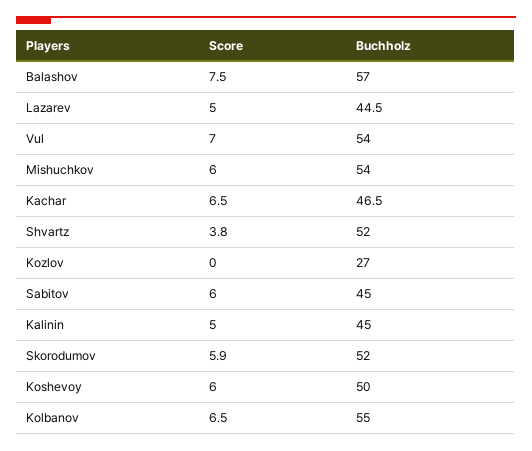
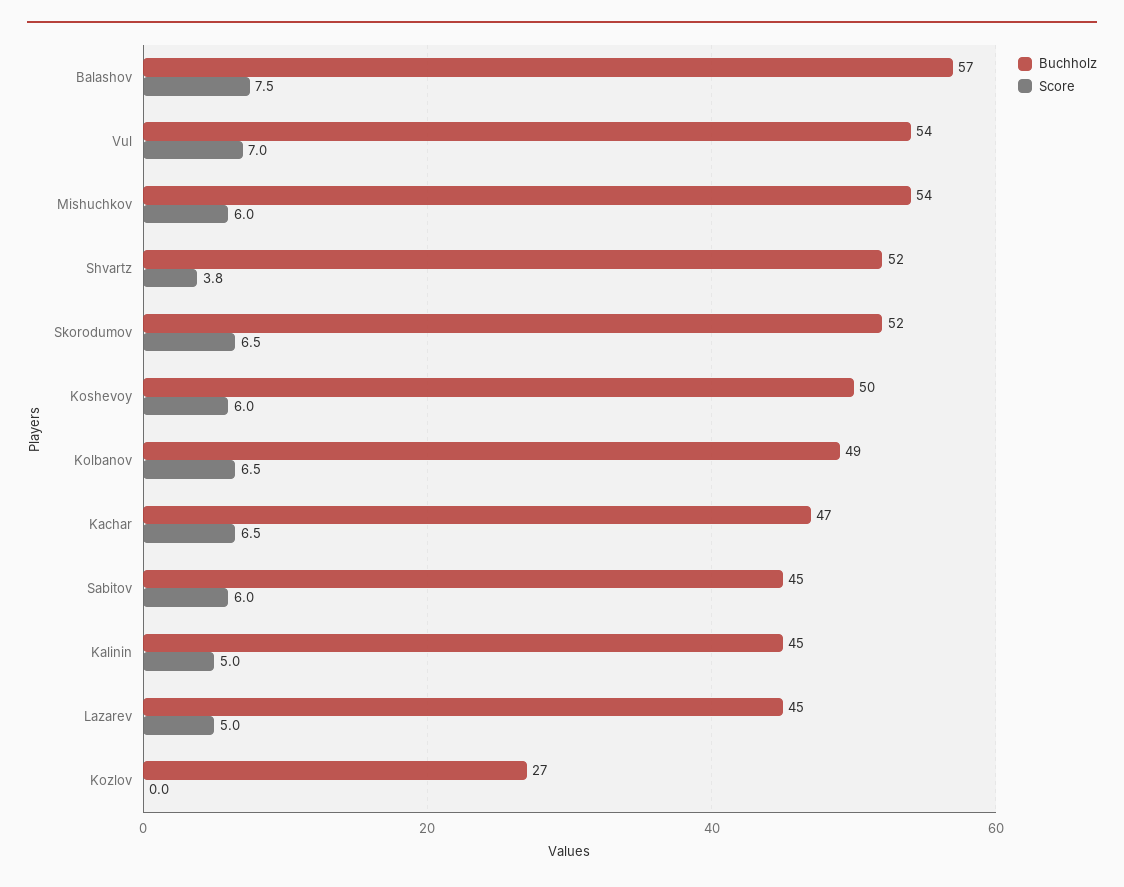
  {
    "Score": {
      "Balashov": 7.5,
      "Lazarev": 5,
      "Vul": 7,
      "Mishuchkov": 6,
      "Kachar": 6.5,
      "Shvartz": 3.8,
      "Kozlov": 0,
      "Sabitov": 6,
      "Kalinin": 5,
-     "Skorodumov": 5.9,
+     "Skorodumov": 6.5,
      "Koshevoy": 6,
      "Kolbanov": 6.5
    },
    "Buchholz": {
      "Balashov": 57,
      "Lazarev": 44.5,
      "Vul": 54,
      "Mishuchkov": 54,
      "Kachar": 46.5,
      "Shvartz": 52,
      "Kozlov": 27,
      "Sabitov": 45,
      "Kalinin": 45,
      "Skorodumov": 52,
      "Koshevoy": 50,
-     "Kolbanov": 55
+     "Kolbanov": 49
    }
  }

